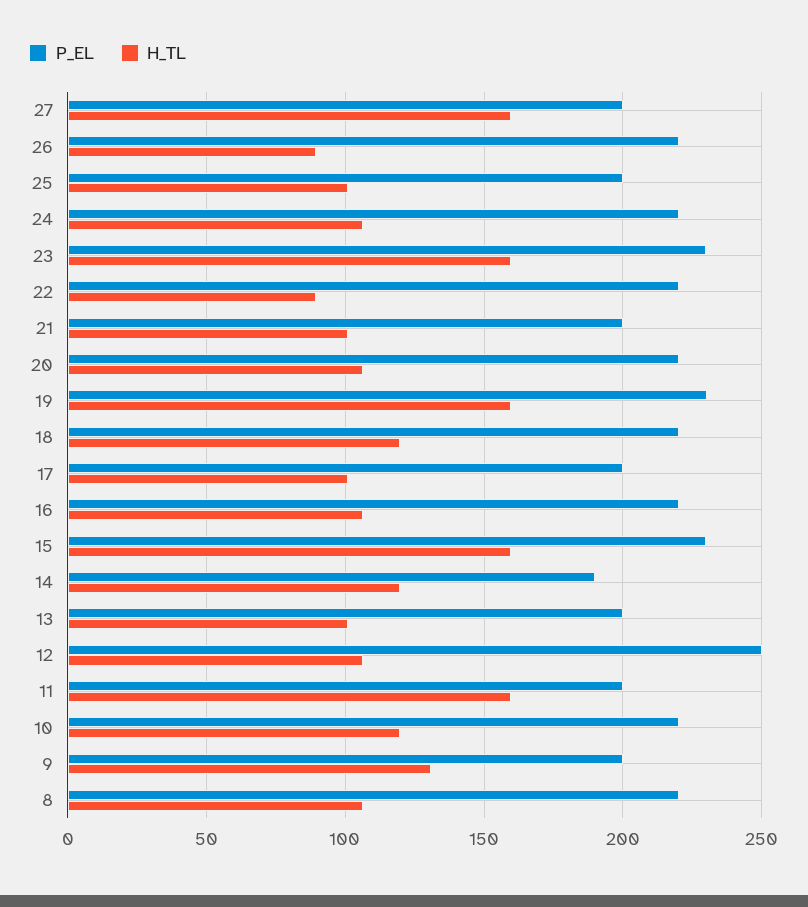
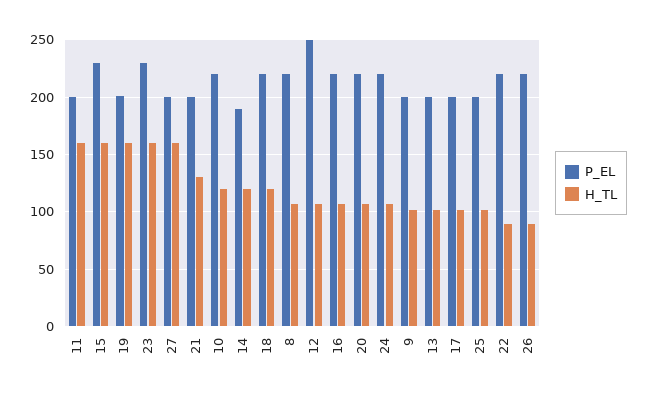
  {
    "P_EL": {
      "27": 200,
      "26": 220,
      "25": 200,
      "24": 220,
      "23": 230,
      "22": 220,
      "21": 200,
      "20": 220,
-     "19": 230,
+     "19": 200,
      "18": 220,
      "17": 200,
      "16": 220,
      "15": 230,
      "14": 190,
      "13": 200,
      "12": 250,
      "11": 200,
      "10": 220,
      "9": 200,
      "8": 220
    },
    "H_TL": {
      "27": 160,
      "26": 90,
      "25": 100,
      "24": 105,
      "23": 160,
      "22": 90,
-     "21": 100,
+     "21": 130,
      "20": 105,
      "19": 160,
      "18": 120,
      "17": 100,
      "16": 105,
      "15": 160,
      "14": 120,
      "13": 100,
      "12": 105,
      "11": 160,
      "10": 120,
-     "9": 130,
+     "9": 100,
      "8": 105
    }
  }

